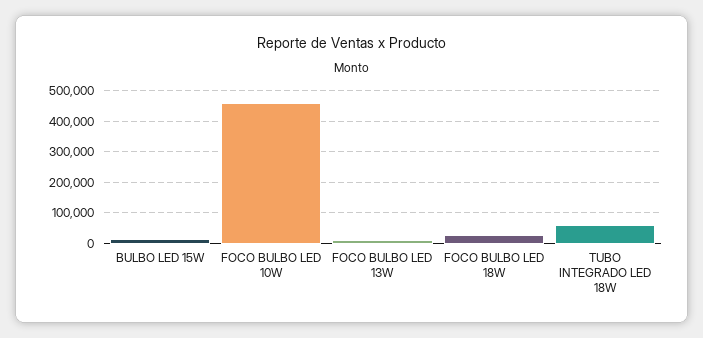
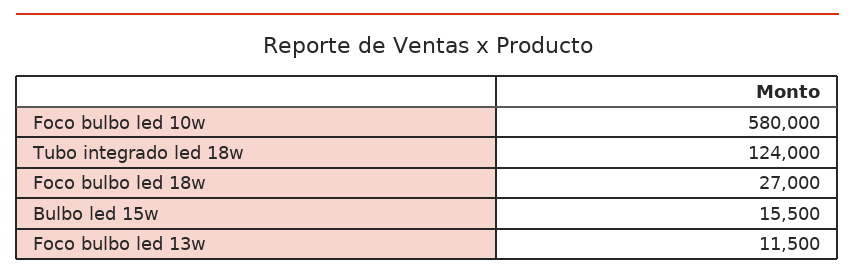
  {
    "BULBO LED 15W": 15500,
-   "FOCO BULBO LED 10W": 460000,
+   "FOCO BULBO LED 10W": 580000,
    "FOCO BULBO LED 13W": 11500,
    "FOCO BULBO LED 18W": 27000,
-   "TUBO INTEGRADO LED 18W": 60000
+   "TUBO INTEGRADO LED 18W": 124000
  }

